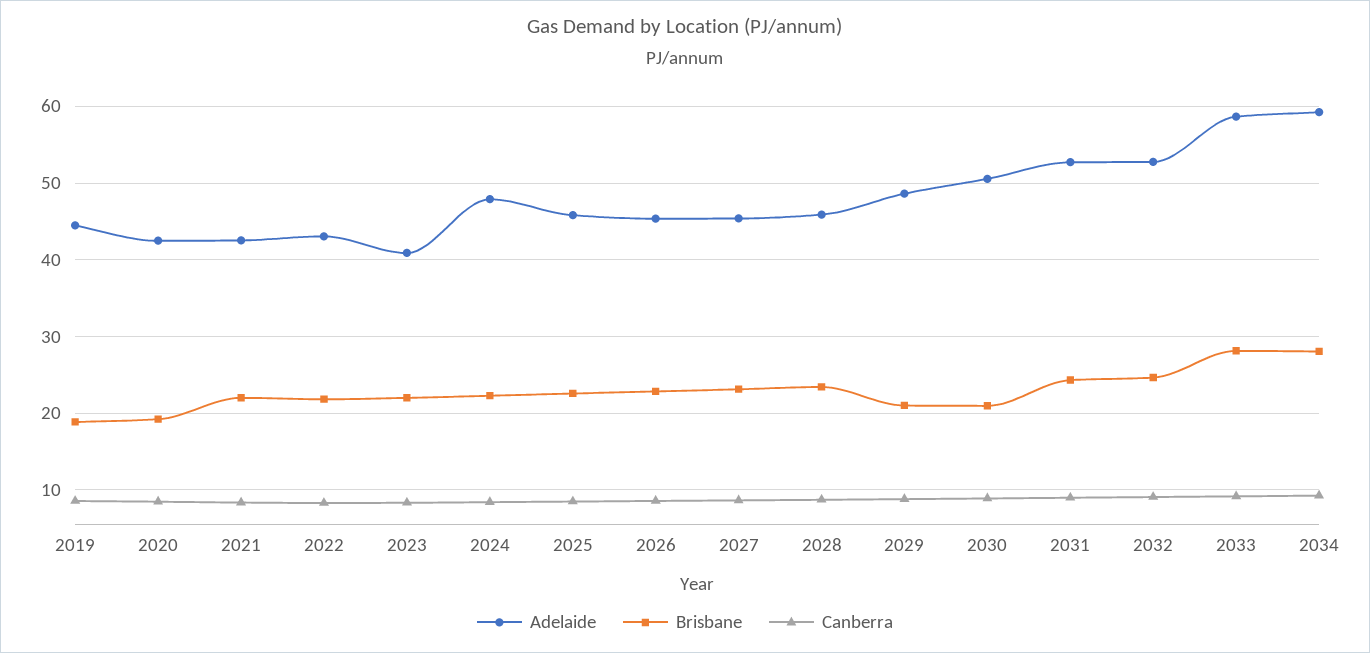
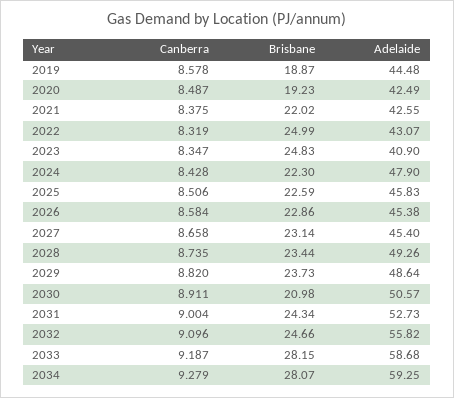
  {
    "Adelaide": {
      "2019": 44.48,
      "2020": 42.49,
      "2021": 42.55,
      "2022": 43.07,
      "2023": 40.9,
      "2024": 47.9,
      "2025": 45.83,
      "2026": 45.38,
      "2027": 45.4,
-     "2028": 46,
+     "2028": 49.26,
      "2029": 48.64,
      "2030": 50.57,
      "2031": 52.73,
-     "2032": 53,
+     "2032": 55.82,
      "2033": 58.68,
      "2034": 59.25
    },
    "Brisbane": {
      "2019": 18.87,
      "2020": 19.23,
      "2021": 22.02,
-     "2022": 22,
+     "2022": 24.99,
-     "2023": 22,
+     "2023": 24.83,
      "2024": 22.3,
      "2025": 22.59,
      "2026": 22.86,
      "2027": 23.14,
      "2028": 23.44,
-     "2029": 21,
+     "2029": 23.73,
      "2030": 20.98,
      "2031": 24.34,
      "2032": 24.66,
      "2033": 28.15,
      "2034": 28.07
    },
    "Canberra": {
      "2019": 8.578,
      "2020": 8.487,
      "2021": 8.375,
      "2022": 8.319,
      "2023": 8.347,
      "2024": 8.428,
      "2025": 8.506,
      "2026": 8.584,
      "2027": 8.658,
      "2028": 8.735,
      "2029": 8.82,
      "2030": 8.911,
      "2031": 9.004,
      "2032": 9.096,
      "2033": 9.187,
      "2034": 9.279
    }
  }

